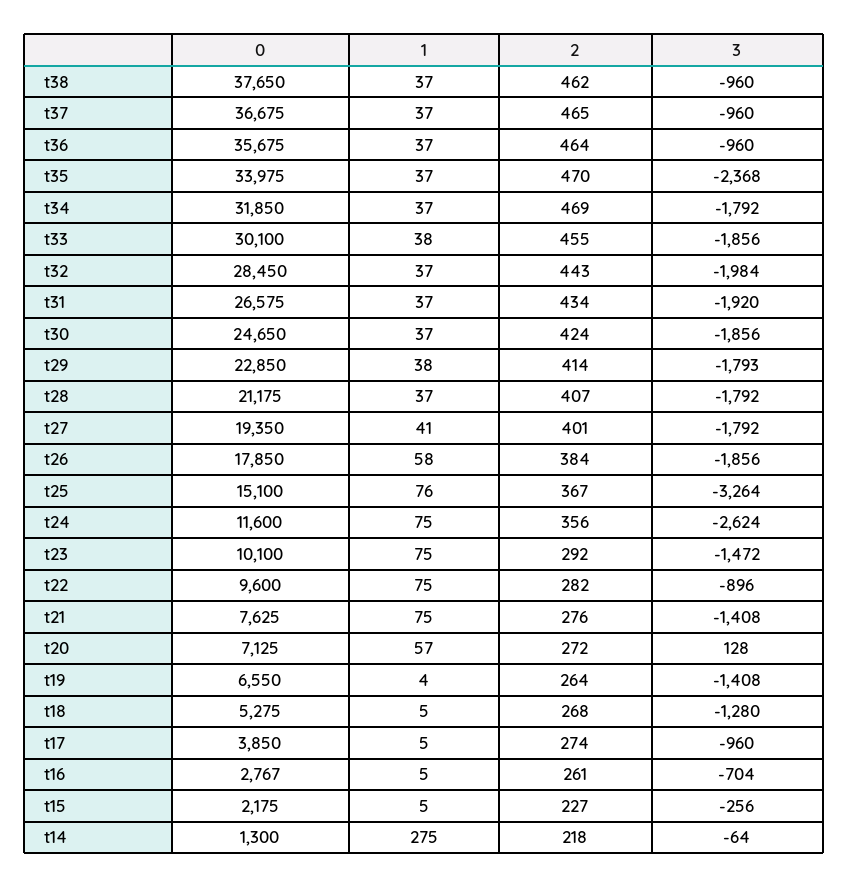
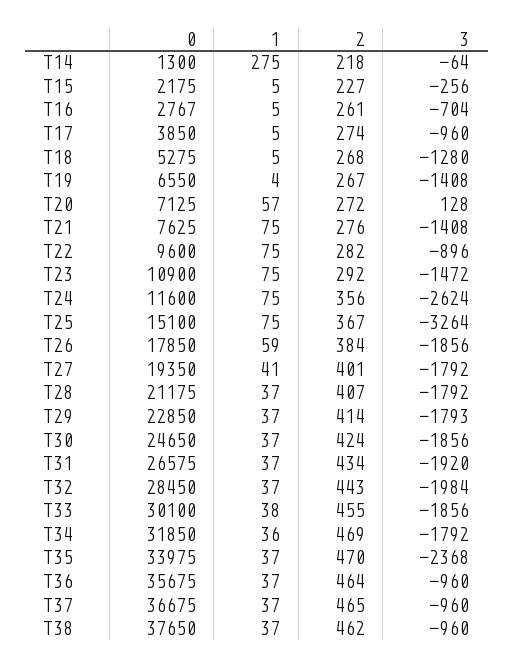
  {
    "0": {
      "t38": 37650,
      "t37": 36675,
      "t36": 35675,
      "t35": 33975,
      "t34": 31850,
      "t33": 30100,
      "t32": 28450,
      "t31": 26575,
      "t30": 24650,
      "t29": 22850,
      "t28": 21175,
      "t27": 19350,
      "t26": 17850,
      "t25": 15100,
      "t24": 11600,
-     "t23": 10100,
+     "t23": 10900,
      "t22": 9600,
      "t21": 7625,
      "t20": 7125,
      "t19": 6550,
      "t18": 5275,
      "t17": 3850,
      "t16": 2767,
      "t15": 2175,
      "t14": 1300
    },
    "1": {
      "t38": 37,
      "t37": 37,
      "t36": 37,
      "t35": 37,
-     "t34": 37,
+     "t34": 36,
      "t33": 38,
      "t32": 37,
      "t31": 37,
      "t30": 37,
-     "t29": 38,
+     "t29": 37,
      "t28": 37,
      "t27": 41,
-     "t26": 58,
+     "t26": 59,
-     "t25": 76,
+     "t25": 75,
      "t24": 75,
      "t23": 75,
      "t22": 75,
      "t21": 75,
      "t20": 57,
      "t19": 4,
      "t18": 5,
      "t17": 5,
      "t16": 5,
      "t15": 5,
      "t14": 275
    },
    "2": {
      "t38": 462,
      "t37": 465,
      "t36": 464,
      "t35": 470,
      "t34": 469,
      "t33": 455,
      "t32": 443,
      "t31": 434,
      "t30": 424,
      "t29": 414,
      "t28": 407,
      "t27": 401,
      "t26": 384,
      "t25": 367,
      "t24": 356,
      "t23": 292,
      "t22": 282,
      "t21": 276,
      "t20": 272,
-     "t19": 264,
+     "t19": 267,
      "t18": 268,
      "t17": 274,
      "t16": 261,
      "t15": 227,
      "t14": 218
    },
    "3": {
      "t38": -960,
      "t37": -960,
      "t36": -960,
      "t35": -2368,
      "t34": -1792,
      "t33": -1856,
      "t32": -1984,
      "t31": -1920,
      "t30": -1856,
      "t29": -1793,
      "t28": -1792,
      "t27": -1792,
      "t26": -1856,
      "t25": -3264,
      "t24": -2624,
      "t23": -1472,
      "t22": -896,
      "t21": -1408,
      "t20": 128,
      "t19": -1408,
      "t18": -1280,
      "t17": -960,
      "t16": -704,
      "t15": -256,
      "t14": -64
    }
  }

